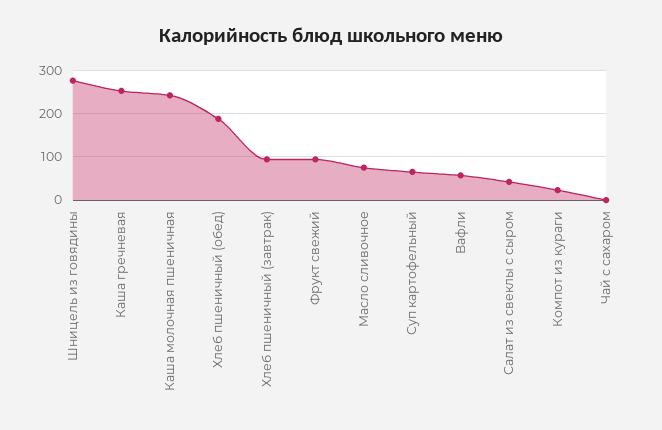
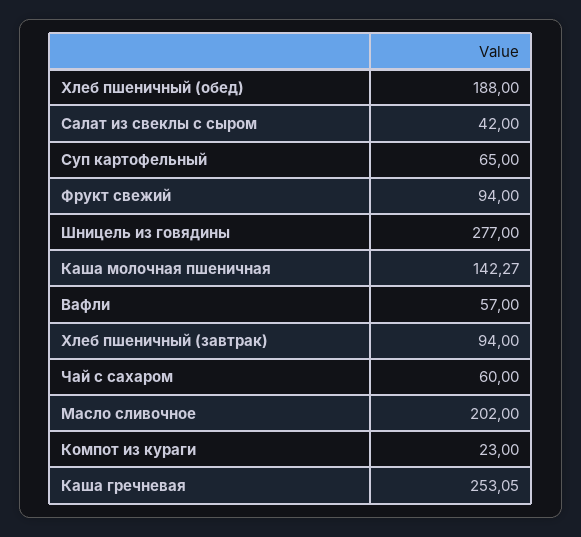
  {
    "Шницель из говядины": 277,
    "Каша гречневая": 253.05,
-   "Каша молочная пшеничная": 240,
+   "Каша молочная пшеничная": 142.27,
    "Хлеб пшеничный (обед)": 188,
    "Хлеб пшеничный (завтрак)": 94,
    "Фрукт свежий": 94,
-   "Масло сливочное": 80,
+   "Масло сливочное": 202,
    "Суп картофельный": 65,
    "Вафли": 57,
    "Салат из свеклы с сыром": 42,
    "Компот из кураги": 23,
-   "Чай с сахаром": 0
+   "Чай с сахаром": 60
  }

